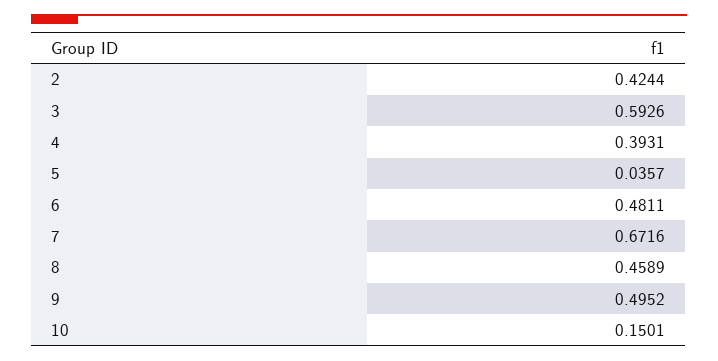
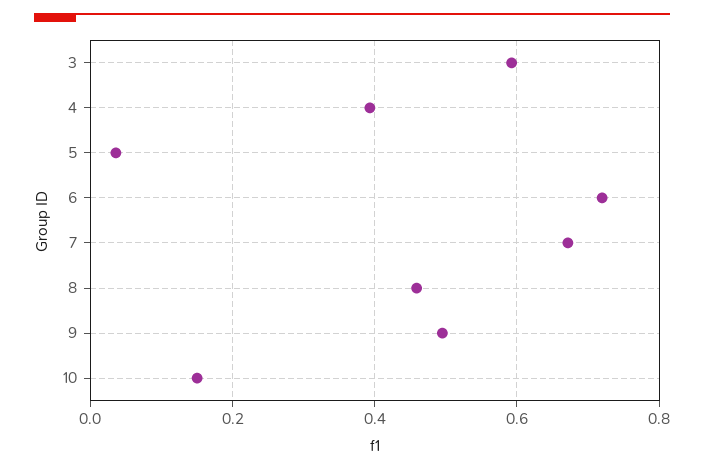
  {
-   "2": 0.4244,
    "3": 0.5926,
    "4": 0.3931,
    "5": 0.0357,
-   "6": 0.4811,
+   "6": 0.72,
    "7": 0.6716,
    "8": 0.4589,
    "9": 0.4952,
    "10": 0.1501
  }

